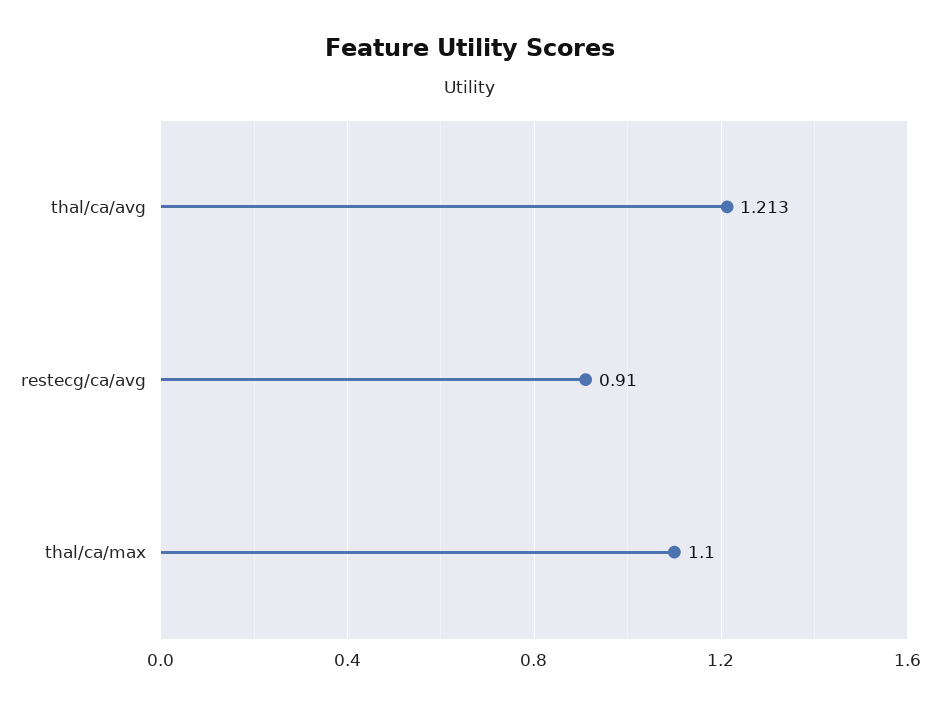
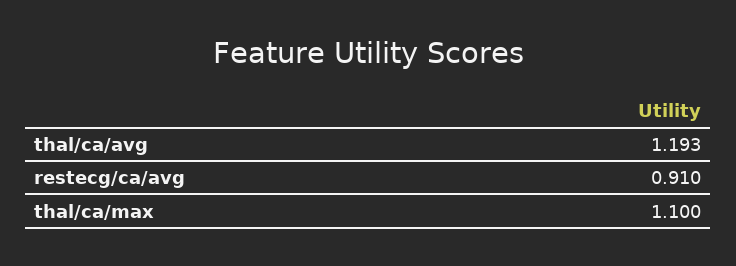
  {
-   "thal/ca/avg": 1.213,
+   "thal/ca/avg": 1.193,
    "restecg/ca/avg": 0.91,
    "thal/ca/max": 1.1
  }

